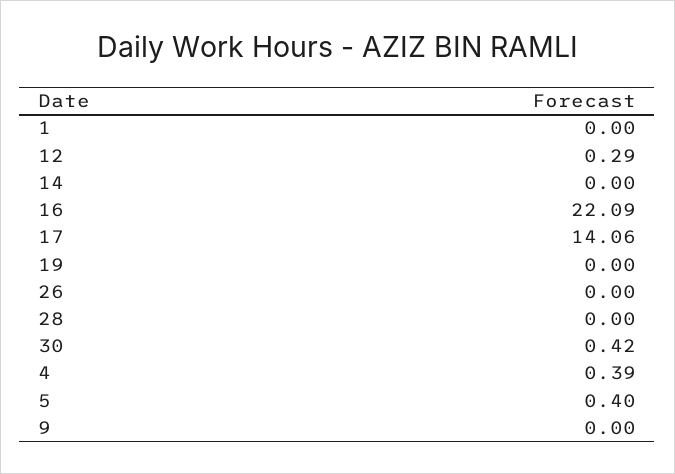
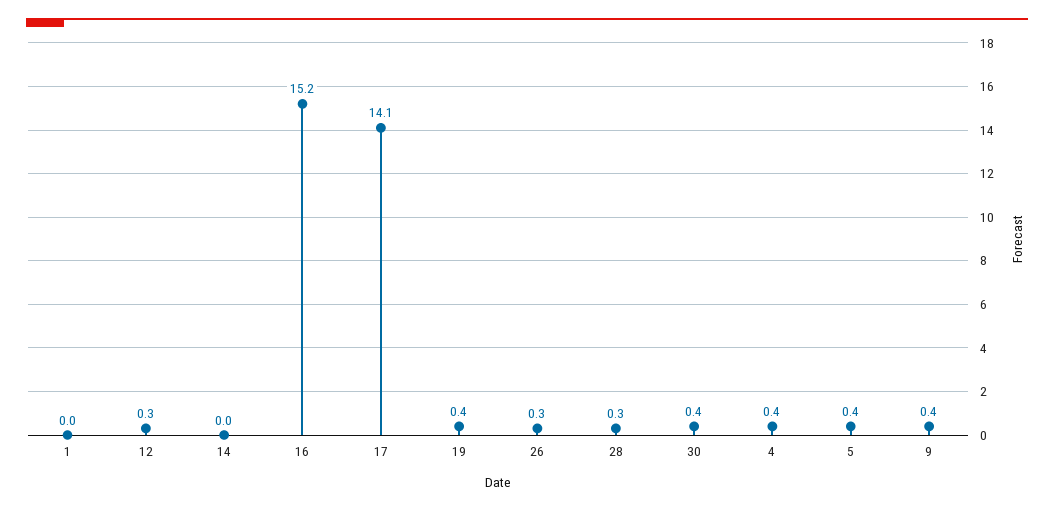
  {
    "1": 0,
    "12": 0.29,
    "14": 0,
-   "16": 22.09,
+   "16": 15.2,
    "17": 14.06,
-   "19": 0,
+   "19": 0.4,
-   "26": 0,
+   "26": 0.3,
-   "28": 0,
+   "28": 0.3,
    "30": 0.42,
    "4": 0.39,
    "5": 0.4,
-   "9": 0
+   "9": 0.4
  }

